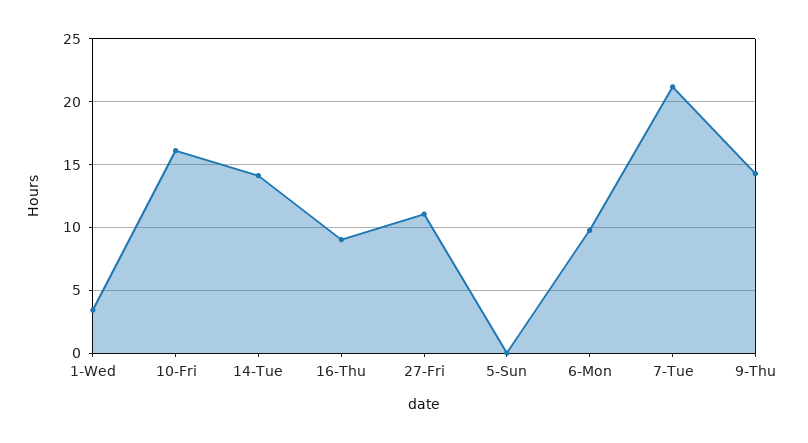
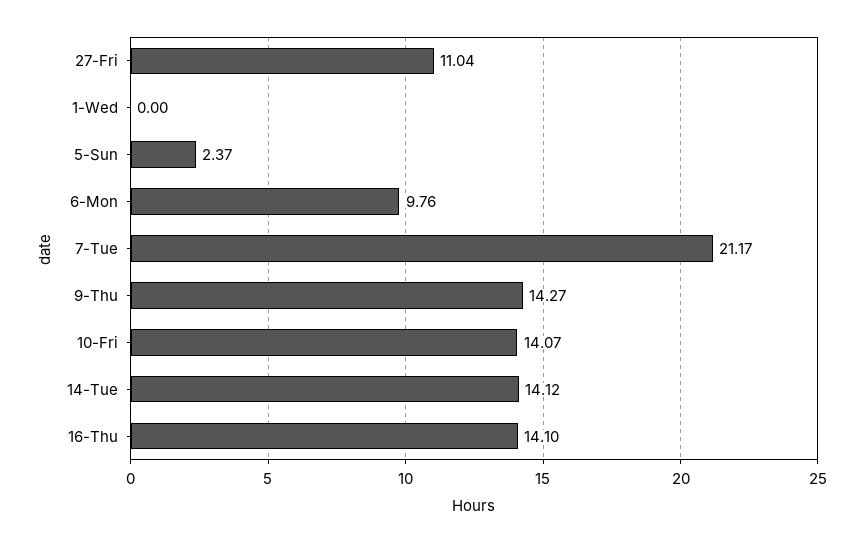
  {
-   "1-Wed": 3.5,
+   "1-Wed": 0,
-   "10-Fri": 16,
+   "10-Fri": 14.07,
    "14-Tue": 14.12,
-   "16-Thu": 9,
+   "16-Thu": 14.1,
    "27-Fri": 11.04,
-   "5-Sun": 0,
+   "5-Sun": 2.37,
    "6-Mon": 9.76,
    "7-Tue": 21.17,
    "9-Thu": 14.27
  }

